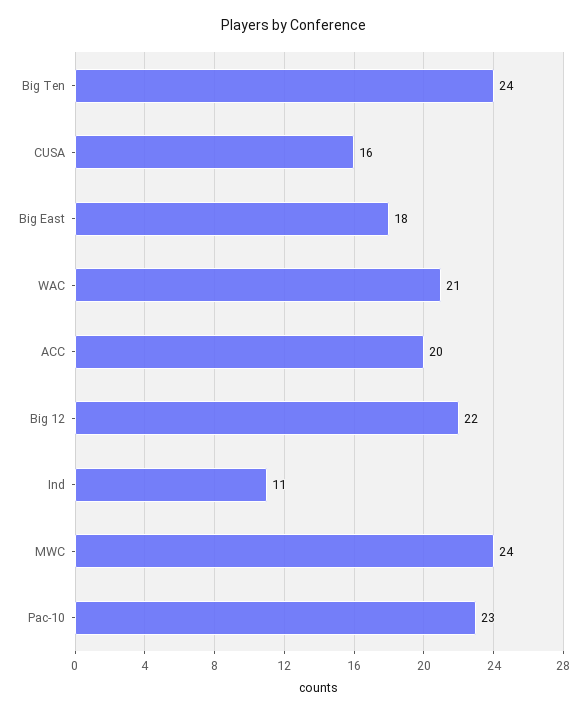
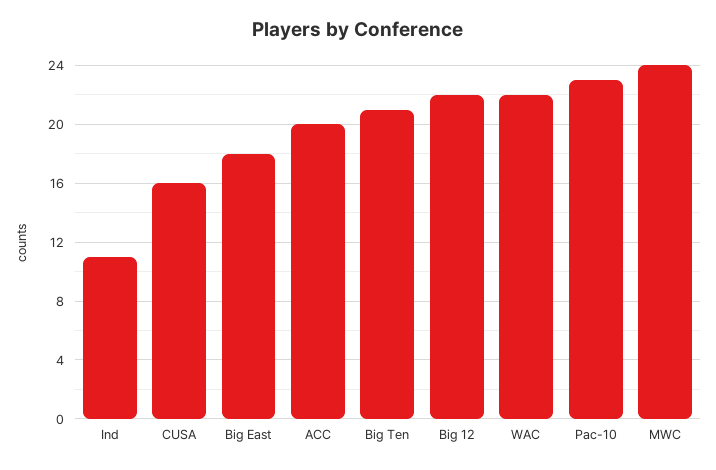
  {
-   "Big Ten": 24,
+   "Big Ten": 21,
    "CUSA": 16,
    "Big East": 18,
-   "WAC": 21,
+   "WAC": 22,
    "ACC": 20,
    "Big 12": 22,
    "Ind": 11,
    "MWC": 24,
    "Pac-10": 23
  }

